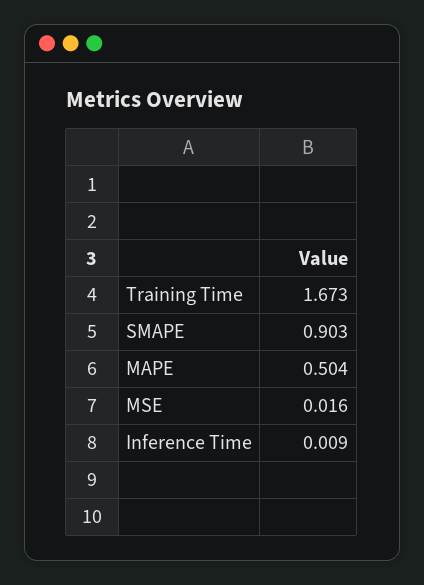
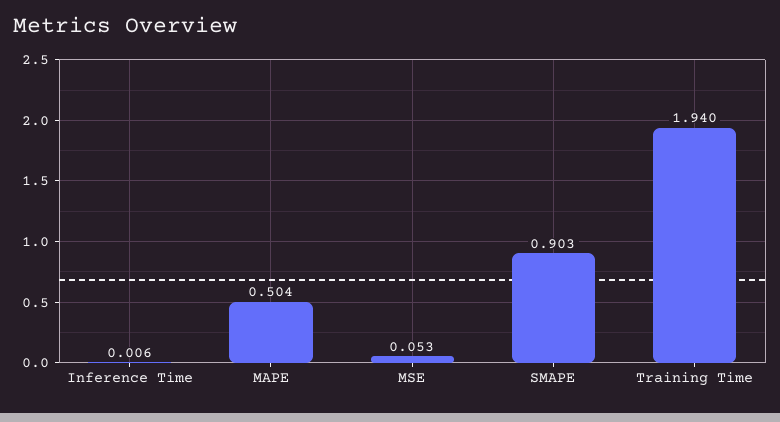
  {
-   "Training Time": 1.673,
+   "Training Time": 1.94,
    "SMAPE": 0.903,
    "MAPE": 0.504,
-   "MSE": 0.016,
+   "MSE": 0.053,
-   "Inference Time": 0.009
+   "Inference Time": 0.006
  }

